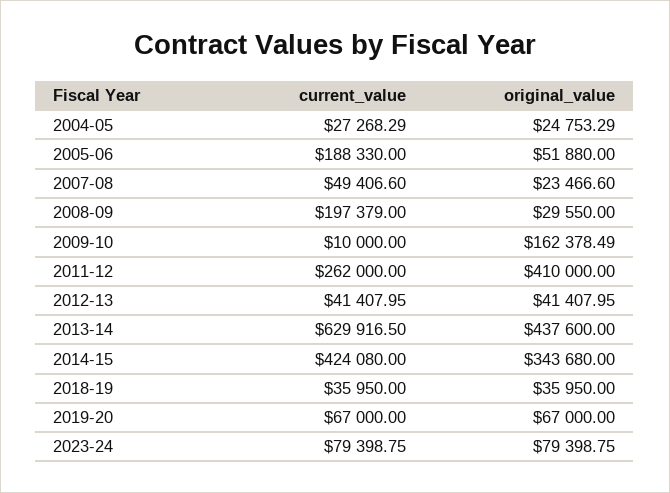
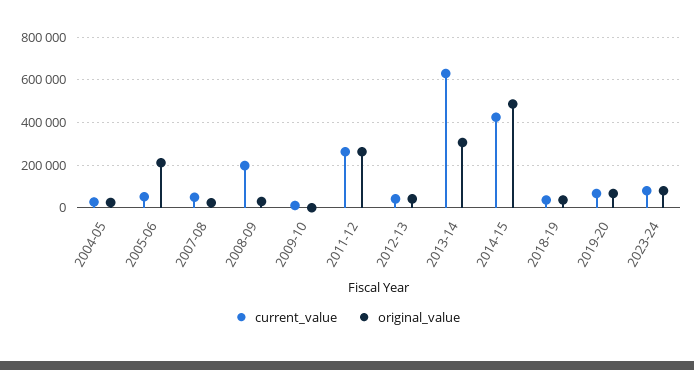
  {
    "current_value": {
      "2004-05": 27268.29,
-     "2005-06": 188330,
+     "2005-06": 50000,
      "2007-08": 49406.6,
      "2008-09": 197379,
      "2009-10": 10000,
      "2011-12": 262000,
      "2012-13": 41407.95,
      "2013-14": 629916.5,
      "2014-15": 424080,
      "2018-19": 35950,
      "2019-20": 67000,
      "2023-24": 79398.75
    },
    "original_value": {
      "2004-05": 24753.29,
-     "2005-06": 51880,
+     "2005-06": 200000,
      "2007-08": 23466.6,
      "2008-09": 29550,
-     "2009-10": 162378.49,
+     "2009-10": 0,
-     "2011-12": 410000,
+     "2011-12": 250000,
      "2012-13": 41407.95,
-     "2013-14": 437600,
+     "2013-14": 300000,
-     "2014-15": 343680,
+     "2014-15": 500000,
      "2018-19": 35950,
      "2019-20": 67000,
      "2023-24": 79398.75
    }
  }

